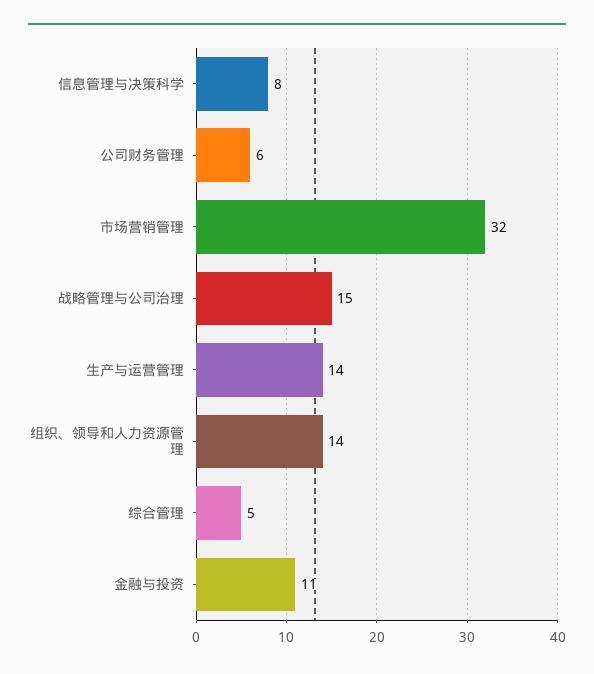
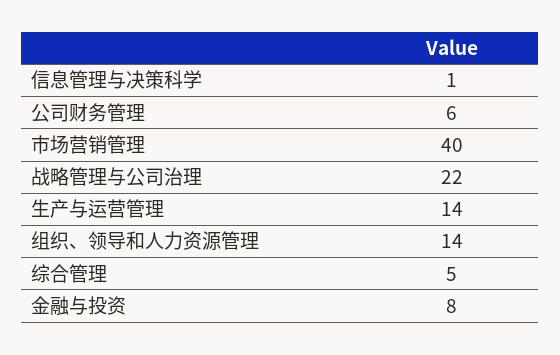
  {
-   "信息管理与决策科学": 8,
+   "信息管理与决策科学": 1,
    "公司财务管理": 6,
-   "市场营销管理": 32,
+   "市场营销管理": 40,
-   "战略管理与公司治理": 15,
+   "战略管理与公司治理": 22,
    "生产与运营管理": 14,
    "组织、领导和人力资源管理": 14,
    "综合管理": 5,
-   "金融与投资": 11
+   "金融与投资": 8
  }

